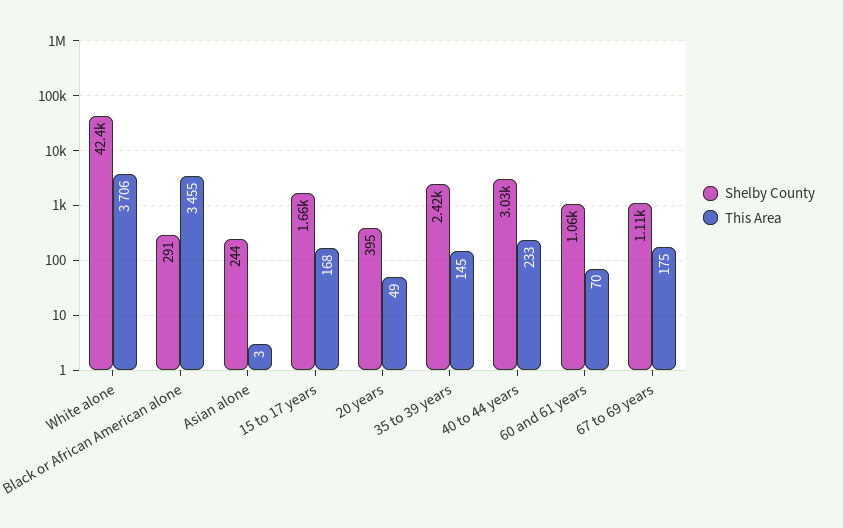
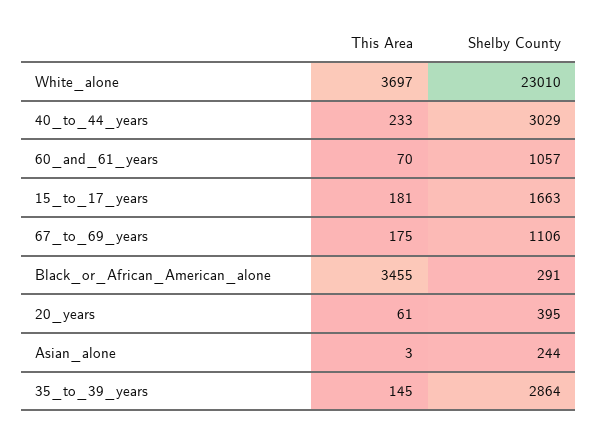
  {
    "Shelby County": {
-     "White alone": 42400,
+     "White alone": 23010,
      "Black or African American alone": 291,
      "Asian alone": 244,
      "15 to 17 years": 1663,
      "20 years": 395,
-     "35 to 39 years": 2420,
+     "35 to 39 years": 2864,
      "40 to 44 years": 3029,
      "60 and 61 years": 1057,
      "67 to 69 years": 1106
    },
    "This Area": {
-     "White alone": 3706,
+     "White alone": 3697,
      "Black or African American alone": 3455,
      "Asian alone": 3,
-     "15 to 17 years": 168,
+     "15 to 17 years": 181,
-     "20 years": 49,
+     "20 years": 61,
      "35 to 39 years": 145,
      "40 to 44 years": 233,
      "60 and 61 years": 70,
      "67 to 69 years": 175
    }
  }

